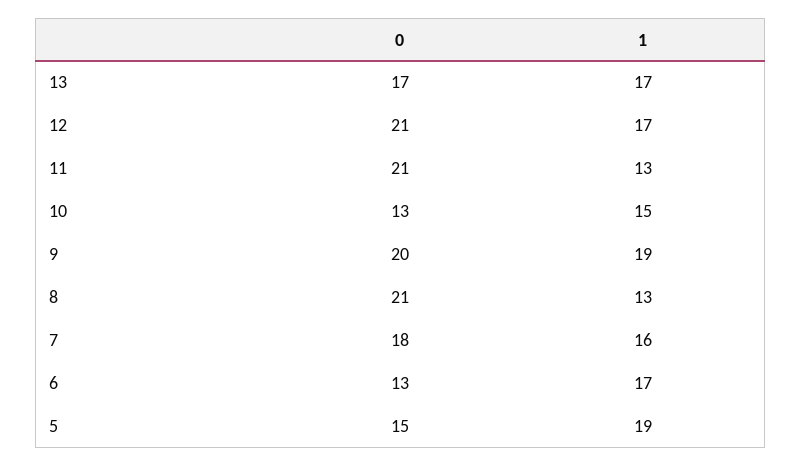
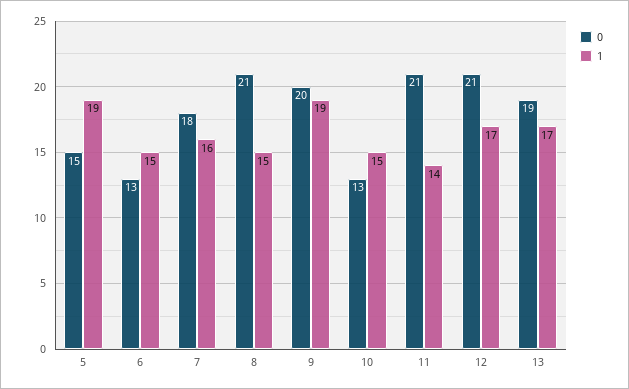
  {
    "0": {
-     "13": 17,
+     "13": 19,
      "12": 21,
      "11": 21,
      "10": 13,
      "9": 20,
      "8": 21,
      "7": 18,
      "6": 13,
      "5": 15
    },
    "1": {
      "13": 17,
      "12": 17,
-     "11": 13,
+     "11": 14,
      "10": 15,
      "9": 19,
-     "8": 13,
+     "8": 15,
      "7": 16,
-     "6": 17,
+     "6": 15,
      "5": 19
    }
  }

